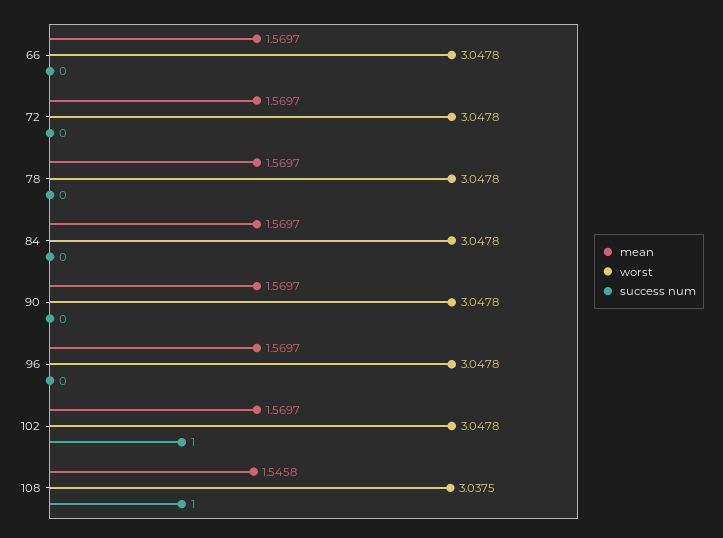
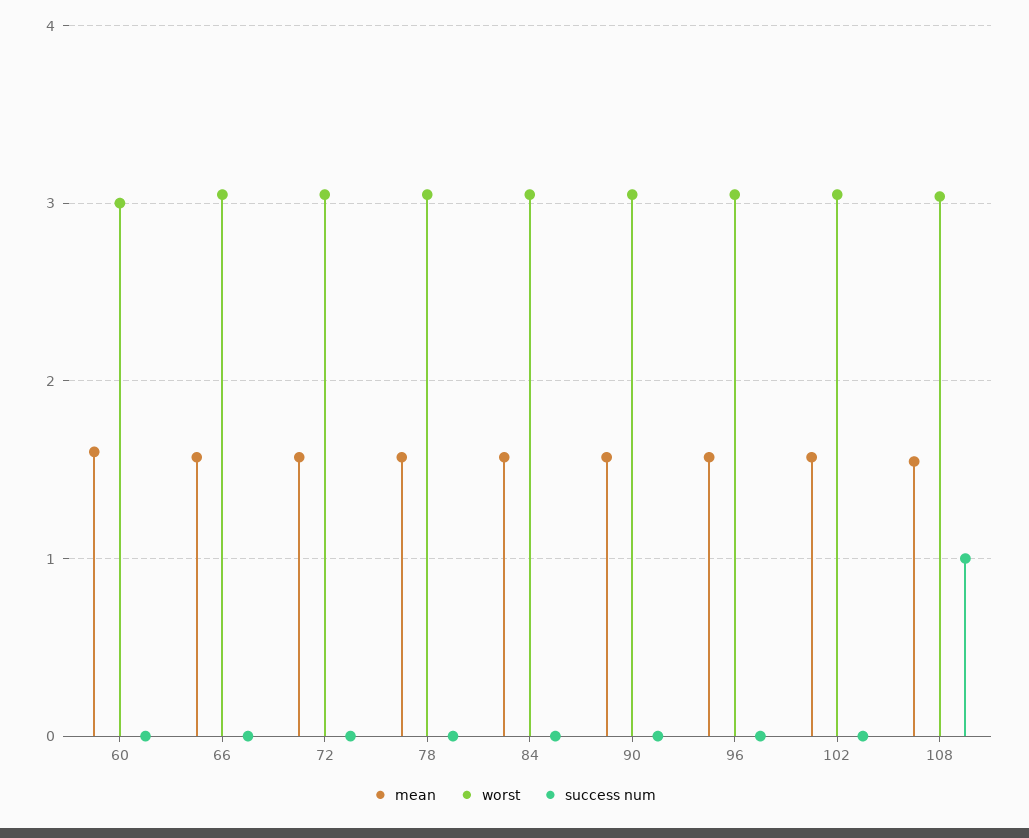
  {
    "mean": {
      "66": 1.5697,
      "72": 1.5697,
      "78": 1.5697,
      "84": 1.5697,
      "90": 1.5697,
      "96": 1.5697,
      "102": 1.5697,
-     "108": 1.5458
+     "108": 1.5458,
+     "60": 1.6
    },
    "worst": {
      "66": 3.0478,
      "72": 3.0478,
      "78": 3.0478,
      "84": 3.0478,
      "90": 3.0478,
      "96": 3.0478,
      "102": 3.0478,
-     "108": 3.0375
+     "108": 3.0375,
+     "60": 3
    },
    "success num": {
      "66": 0,
      "72": 0,
      "78": 0,
      "84": 0,
      "90": 0,
      "96": 0,
-     "102": 1,
+     "102": 0,
-     "108": 1
+     "108": 1,
+     "60": 0
    }
  }

